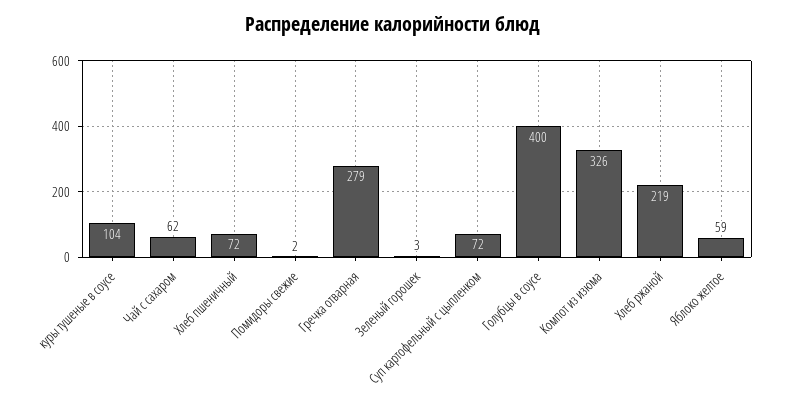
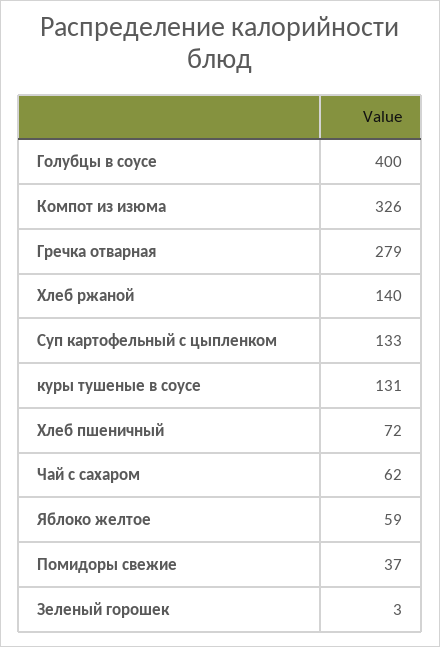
  {
-   "куры тушеные в соусе": 104,
+   "куры тушеные в соусе": 131,
    "Чай с сахаром": 62,
    "Хлеб пшеничный": 72,
-   "Помидоры свежие": 2,
+   "Помидоры свежие": 37,
    "Гречка отварная": 279,
    "Зеленый горошек": 3,
-   "Суп картофельный с цыпленком": 72,
+   "Суп картофельный с цыпленком": 133,
    "Голубцы в соусе": 400,
    "Компот из изюма": 326,
-   "Хлеб ржаной": 219,
+   "Хлеб ржаной": 140,
    "Яблоко желтое": 59
  }

